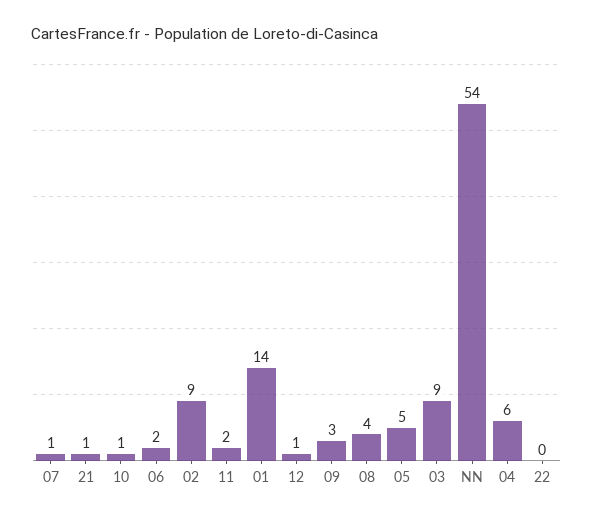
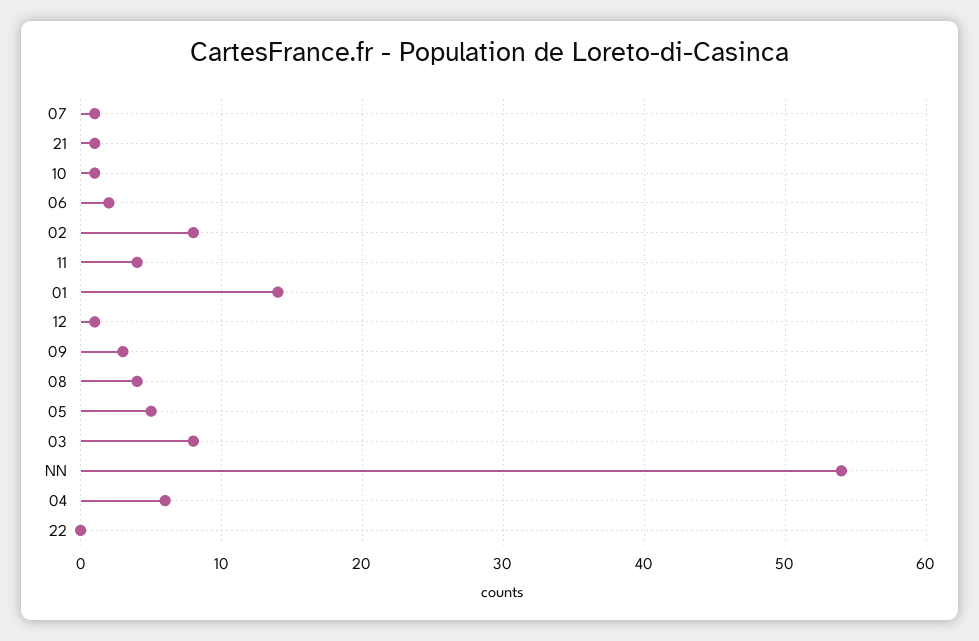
  {
    "07": 1,
    "21": 1,
    "10": 1,
    "06": 2,
-   "02": 9,
+   "02": 8,
-   "11": 2,
+   "11": 4,
    "01": 14,
    "12": 1,
    "09": 3,
    "08": 4,
    "05": 5,
-   "03": 9,
+   "03": 8,
    "NN": 54,
    "04": 6,
    "22": 0
  }

